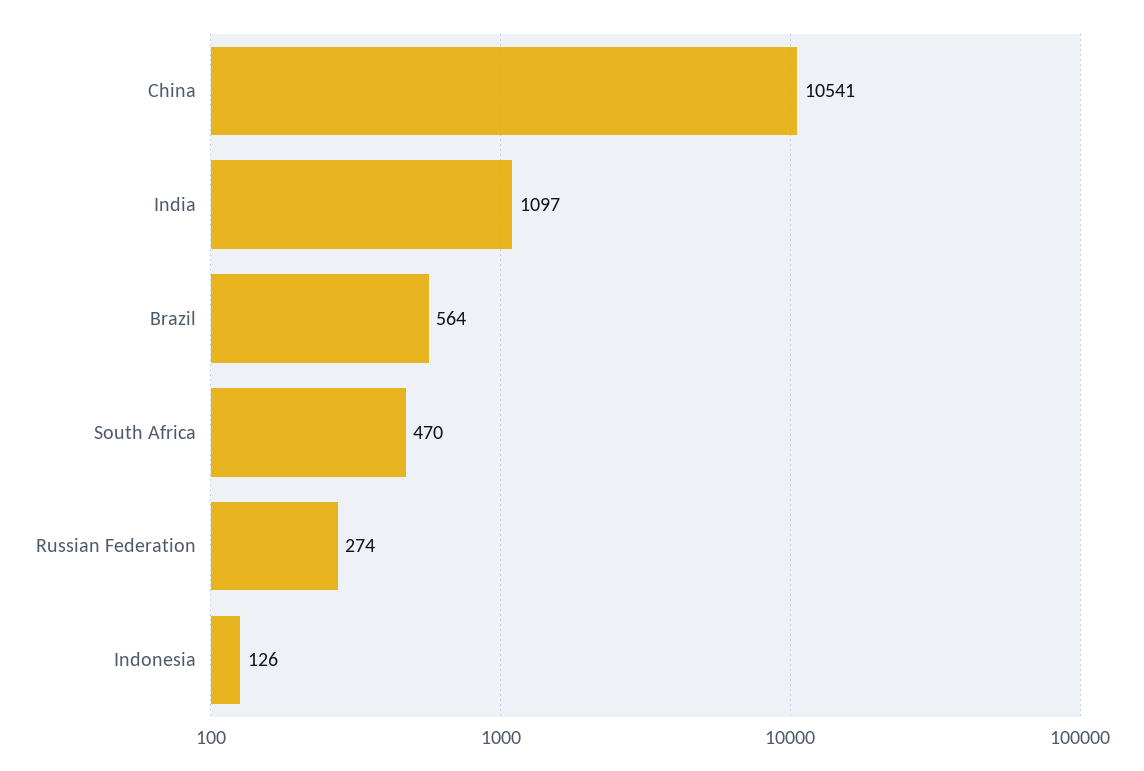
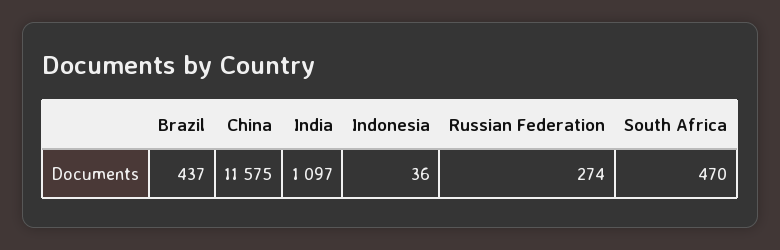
  {
-   "China": 10541,
+   "China": 11575,
    "India": 1097,
-   "Brazil": 564,
+   "Brazil": 437,
    "South Africa": 470,
    "Russian Federation": 274,
-   "Indonesia": 126
+   "Indonesia": 36
  }

